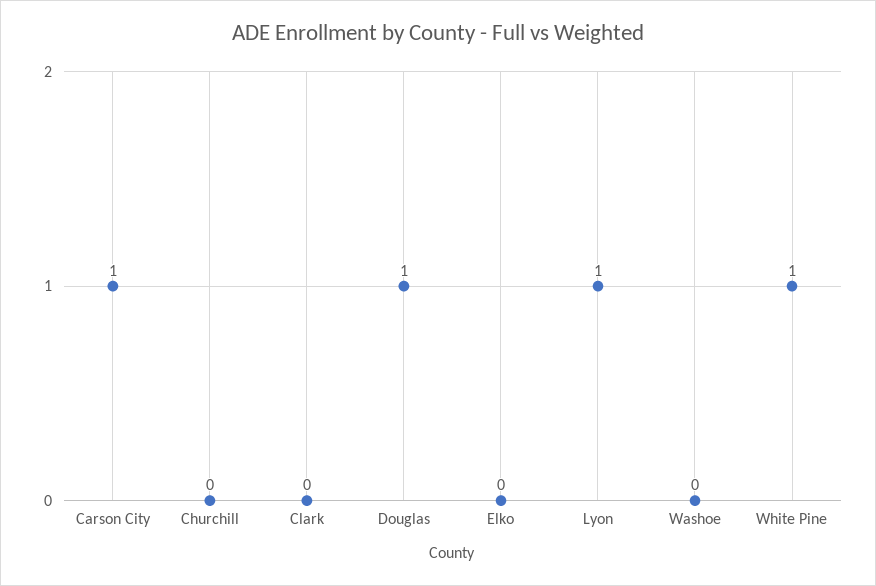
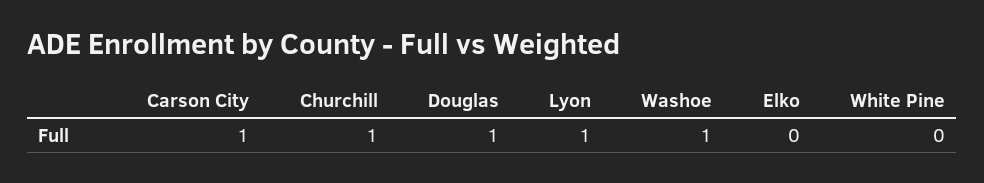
  {
    "Carson City": 1,
-   "Churchill": 0,
+   "Churchill": 1,
-   "Clark": 0,
    "Douglas": 1,
    "Elko": 0,
    "Lyon": 1,
-   "Washoe": 0,
+   "Washoe": 1,
-   "White Pine": 1
+   "White Pine": 0
  }

